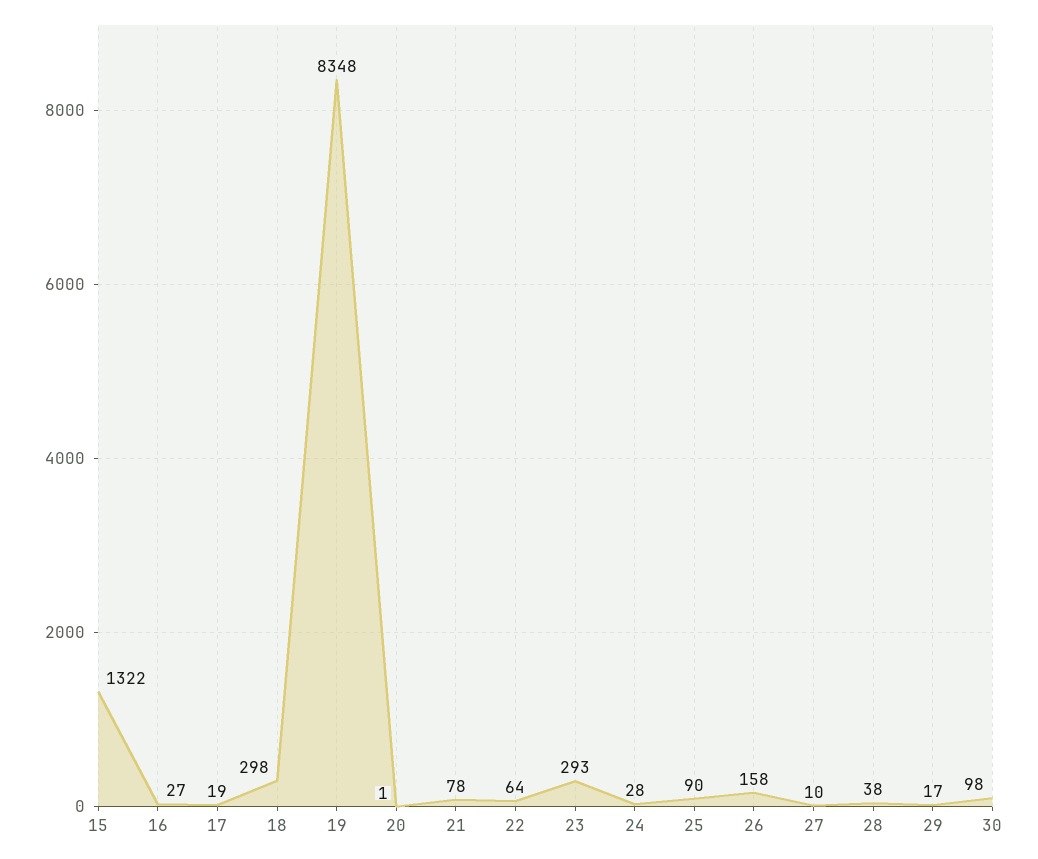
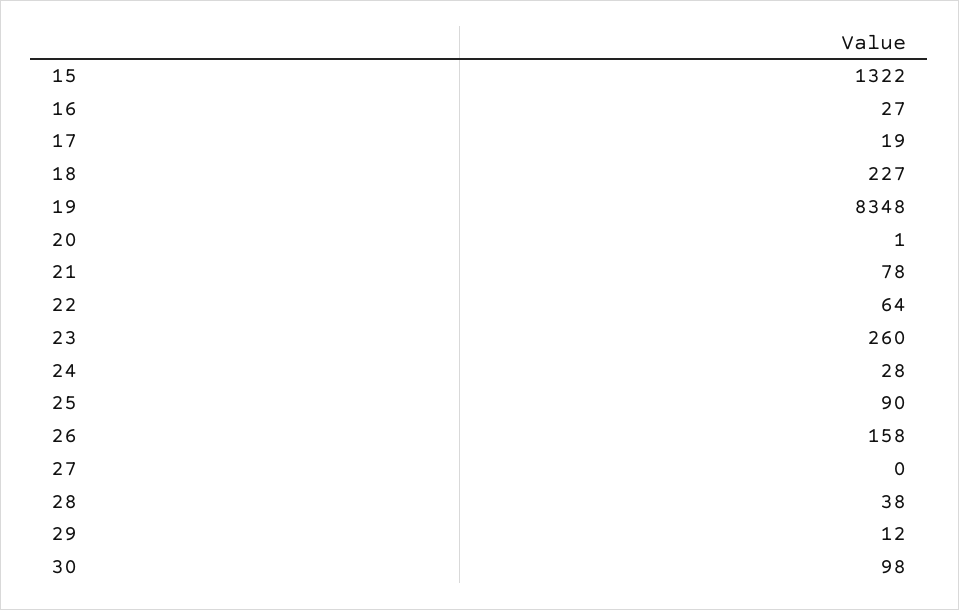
  {
    "15": 1322,
    "16": 27,
    "17": 19,
-   "18": 298,
+   "18": 227,
    "19": 8348,
    "20": 1,
    "21": 78,
    "22": 64,
-   "23": 293,
+   "23": 260,
    "24": 28,
    "25": 90,
    "26": 158,
-   "27": 10,
+   "27": 0,
    "28": 38,
-   "29": 17,
+   "29": 12,
    "30": 98
  }

